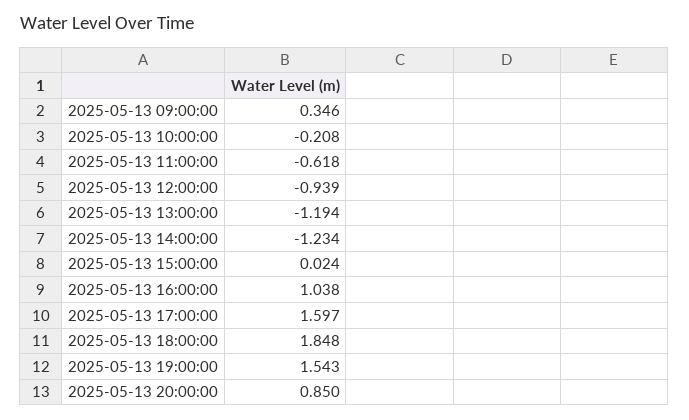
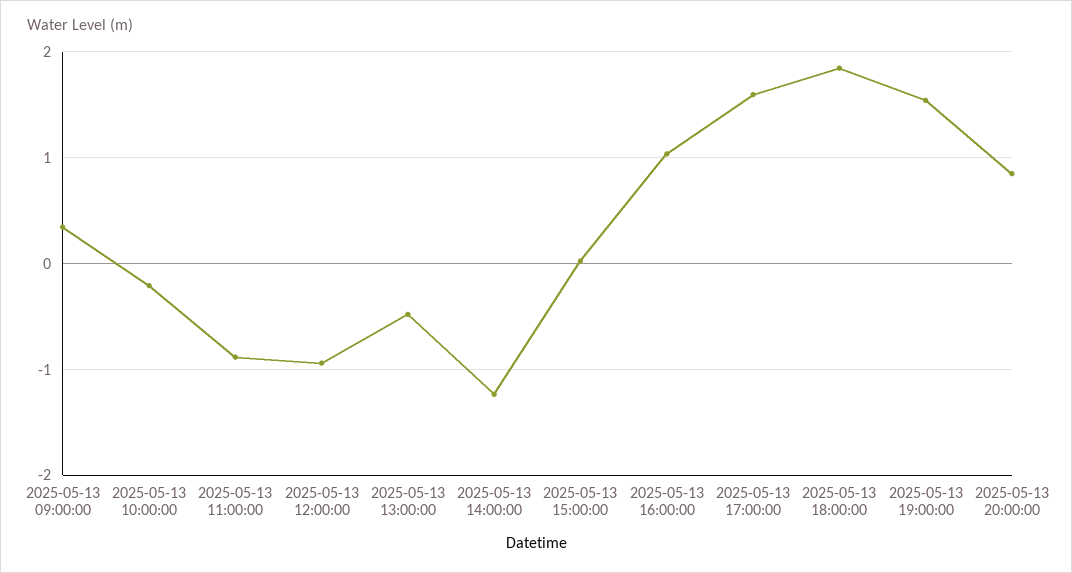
  {
    "2025-05-13 09:00:00": 0.346,
    "2025-05-13 10:00:00": -0.208,
-   "2025-05-13 11:00:00": -0.618,
+   "2025-05-13 11:00:00": -0.9,
    "2025-05-13 12:00:00": -0.939,
-   "2025-05-13 13:00:00": -1.194,
+   "2025-05-13 13:00:00": -0.5,
    "2025-05-13 14:00:00": -1.234,
    "2025-05-13 15:00:00": 0.024,
    "2025-05-13 16:00:00": 1.038,
    "2025-05-13 17:00:00": 1.597,
    "2025-05-13 18:00:00": 1.848,
    "2025-05-13 19:00:00": 1.543,
    "2025-05-13 20:00:00": 0.85
  }

